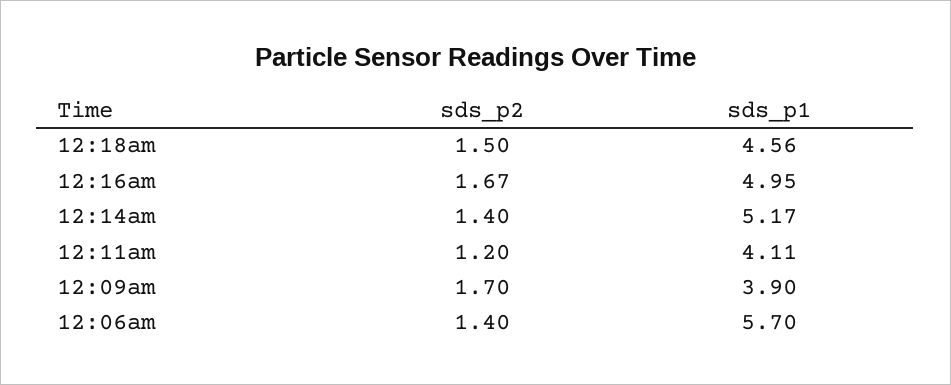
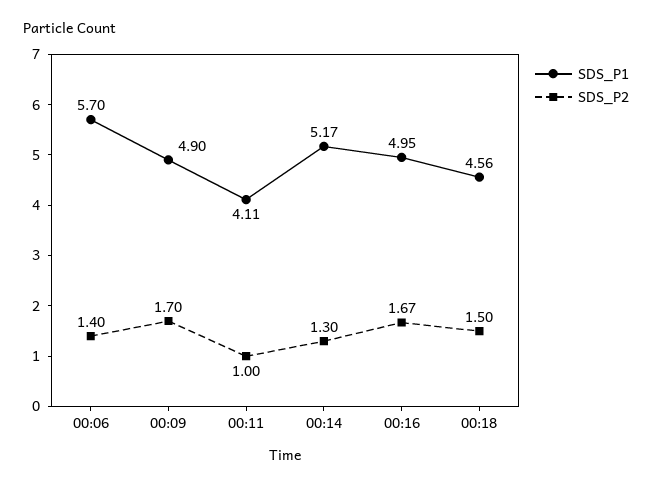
  {
    "sds_p2": {
      "12:18am": 1.5,
      "12:16am": 1.67,
-     "12:14am": 1.4,
+     "12:14am": 1.3,
-     "12:11am": 1.2,
+     "12:11am": 1,
      "12:09am": 1.7,
      "12:06am": 1.4
    },
    "sds_p1": {
      "12:18am": 4.56,
      "12:16am": 4.95,
      "12:14am": 5.17,
      "12:11am": 4.11,
-     "12:09am": 3.9,
+     "12:09am": 4.9,
      "12:06am": 5.7
    }
  }

